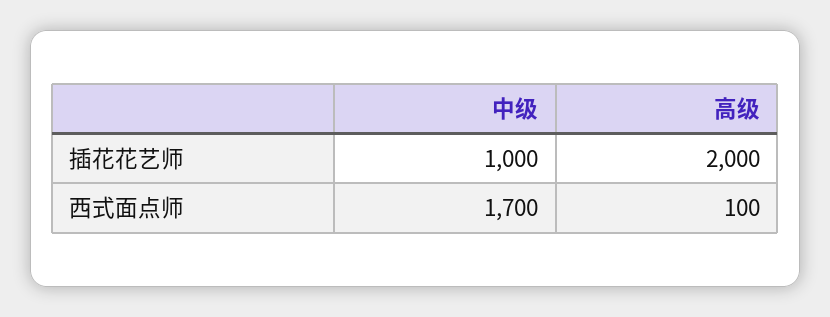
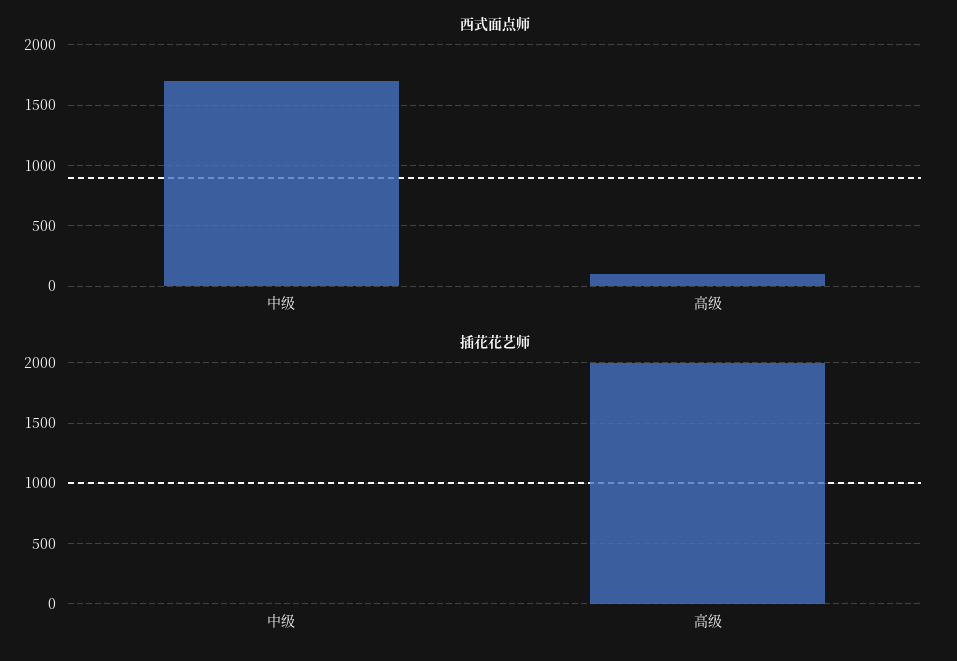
  {
    "插花花艺师": {
-     "中级": 1000,
+     "中级": 0,
      "高级": 2000
    },
    "西式面点师": {
      "中级": 1700,
      "高级": 100
    }
  }

